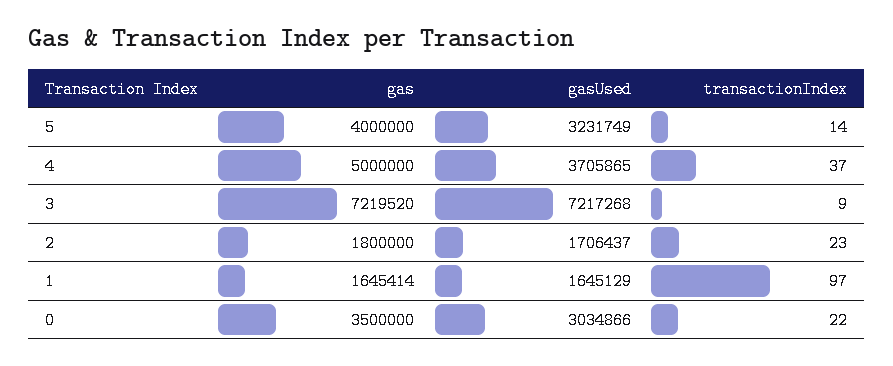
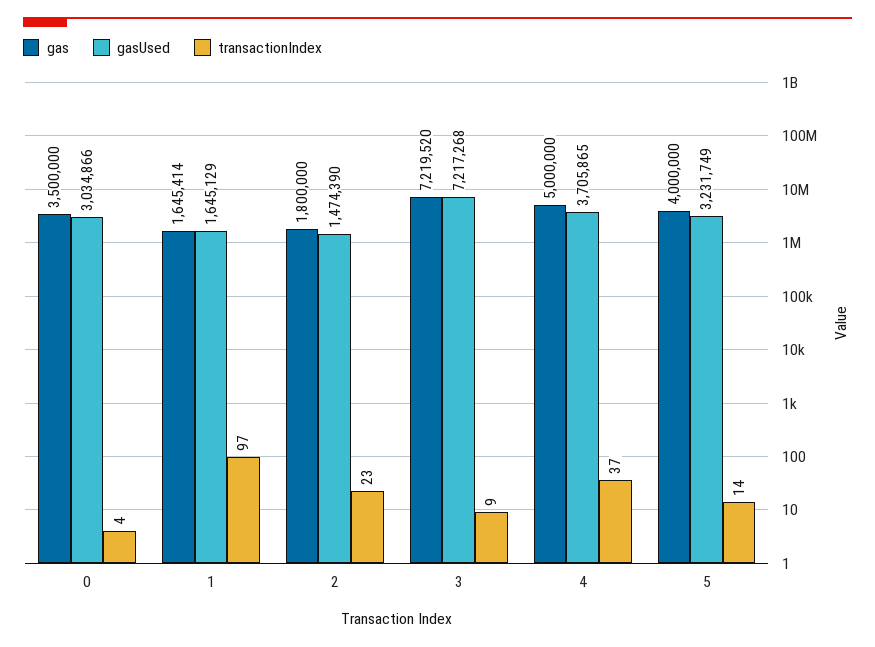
  {
    "gas": {
      "5": 4000000,
      "4": 5000000,
      "3": 7219520,
      "2": 1800000,
      "1": 1645414,
      "0": 3500000
    },
    "gasUsed": {
      "5": 3231749,
      "4": 3705865,
      "3": 7217268,
-     "2": 1706437,
+     "2": 1474390,
      "1": 1645129,
      "0": 3034866
    },
    "transactionIndex": {
      "5": 14,
      "4": 37,
      "3": 9,
      "2": 23,
      "1": 97,
-     "0": 22
+     "0": 4
    }
  }

